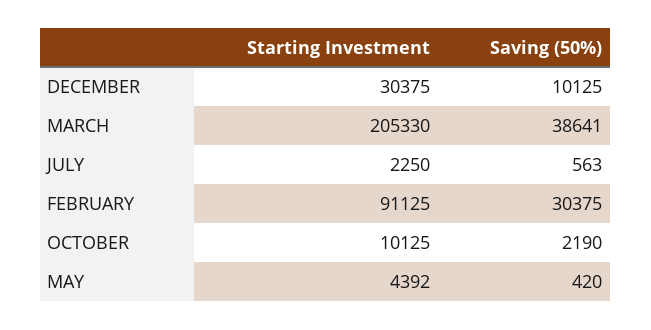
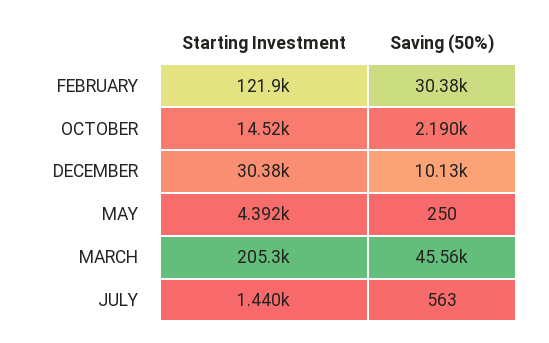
  {
    "Starting Investment": {
      "DECEMBER": 30375,
      "MARCH": 205330,
-     "JULY": 2250,
+     "JULY": 1440,
-     "FEBRUARY": 91125,
+     "FEBRUARY": 121900,
-     "OCTOBER": 10125,
+     "OCTOBER": 14520,
      "MAY": 4392
    },
    "Saving (50%)": {
      "DECEMBER": 10125,
-     "MARCH": 38641,
+     "MARCH": 45560,
      "JULY": 563,
      "FEBRUARY": 30375,
      "OCTOBER": 2190,
-     "MAY": 420
+     "MAY": 250
    }
  }

